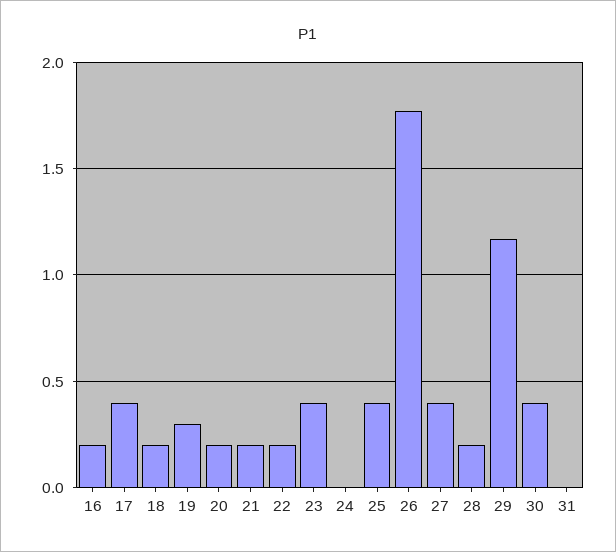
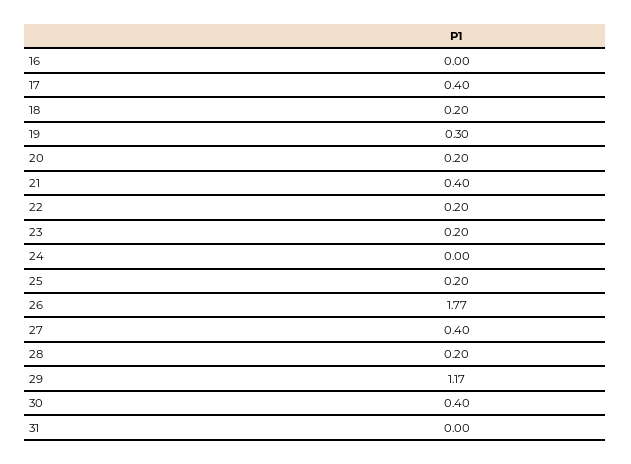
  {
-   "16": 0.2,
+   "16": 0,
    "17": 0.4,
    "18": 0.2,
    "19": 0.3,
    "20": 0.2,
-   "21": 0.2,
+   "21": 0.4,
    "22": 0.2,
-   "23": 0.4,
+   "23": 0.2,
    "24": 0,
-   "25": 0.4,
+   "25": 0.2,
    "26": 1.77,
    "27": 0.4,
    "28": 0.2,
    "29": 1.17,
    "30": 0.4,
    "31": 0
  }

